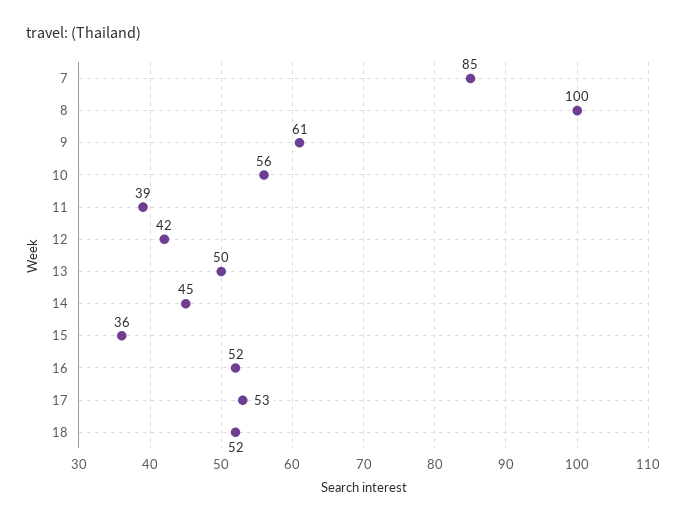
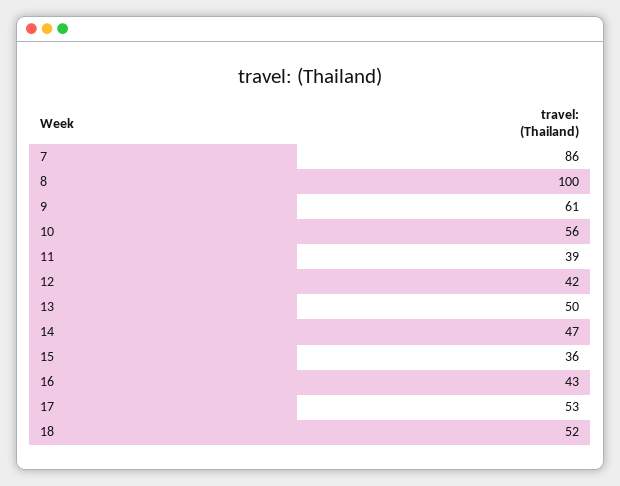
  {
-   "7": 85,
+   "7": 86,
    "8": 100,
    "9": 61,
    "10": 56,
    "11": 39,
    "12": 42,
    "13": 50,
-   "14": 45,
+   "14": 47,
    "15": 36,
-   "16": 52,
+   "16": 43,
    "17": 53,
    "18": 52
  }

